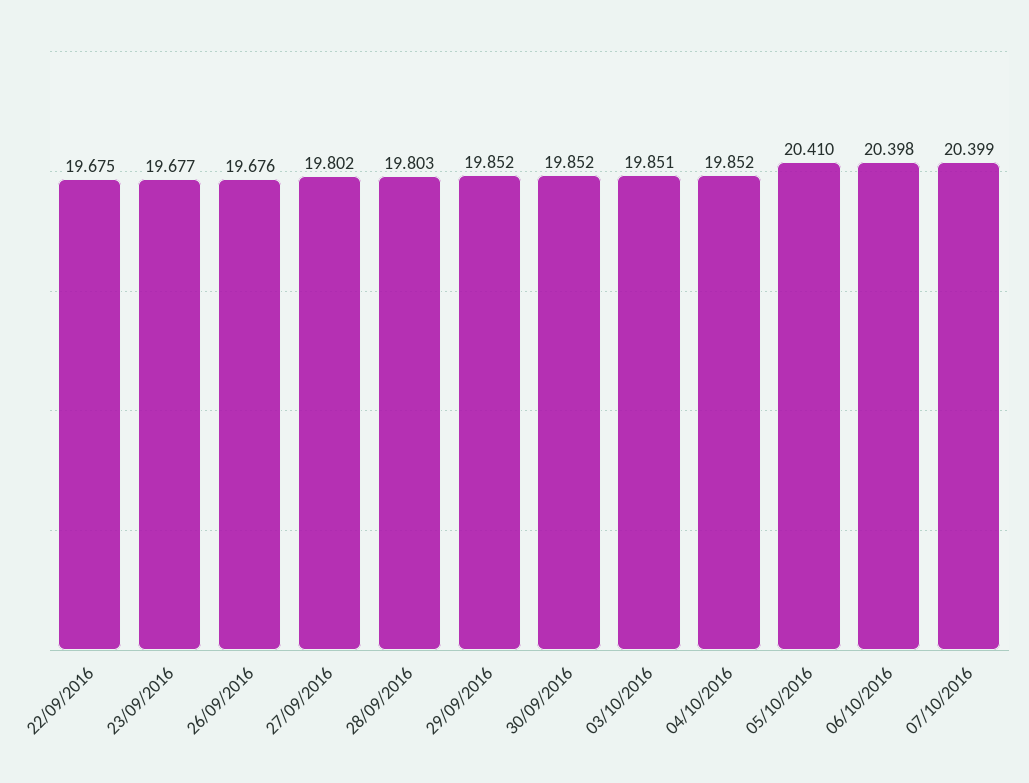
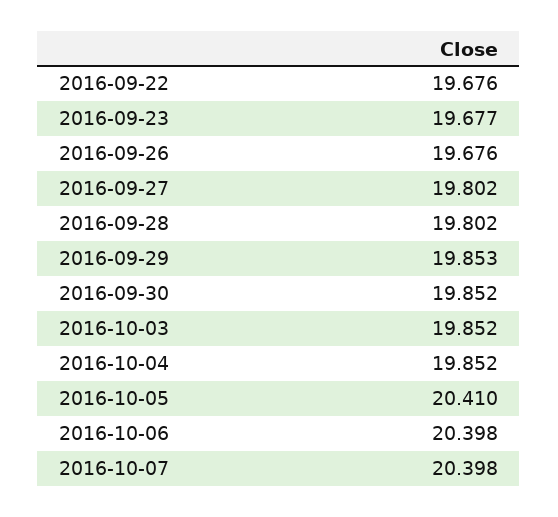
  {
-   "22/09/2016": 19.675,
+   "22/09/2016": 19.676,
    "23/09/2016": 19.677,
    "26/09/2016": 19.676,
    "27/09/2016": 19.802,
-   "28/09/2016": 19.803,
+   "28/09/2016": 19.802,
-   "29/09/2016": 19.852,
+   "29/09/2016": 19.853,
    "30/09/2016": 19.852,
-   "03/10/2016": 19.851,
+   "03/10/2016": 19.852,
    "04/10/2016": 19.852,
    "05/10/2016": 20.41,
    "06/10/2016": 20.398,
-   "07/10/2016": 20.399
+   "07/10/2016": 20.398
  }

